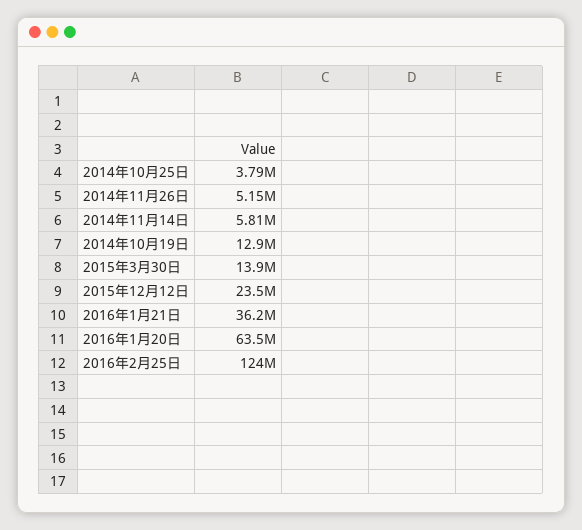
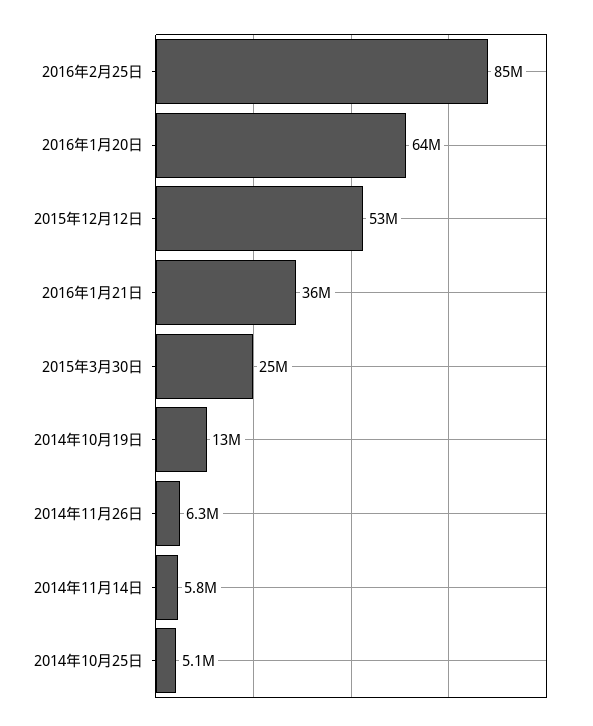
  {
-   "2014年10月25日": 3790000,
+   "2014年10月25日": 5100000,
-   "2014年11月26日": 5150000,
+   "2014年11月26日": 6300000,
    "2014年11月14日": 5810000,
    "2014年10月19日": 12900000,
-   "2015年3月30日": 13900000,
+   "2015年3月30日": 25000000,
-   "2015年12月12日": 23500000,
+   "2015年12月12日": 53000000,
    "2016年1月21日": 36200000,
    "2016年1月20日": 63500000,
-   "2016年2月25日": 124000000
+   "2016年2月25日": 85000000
  }

